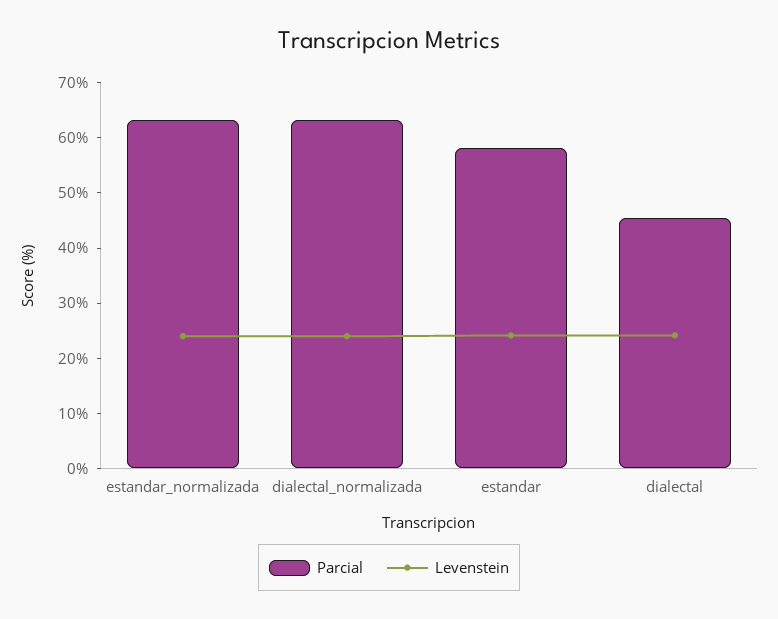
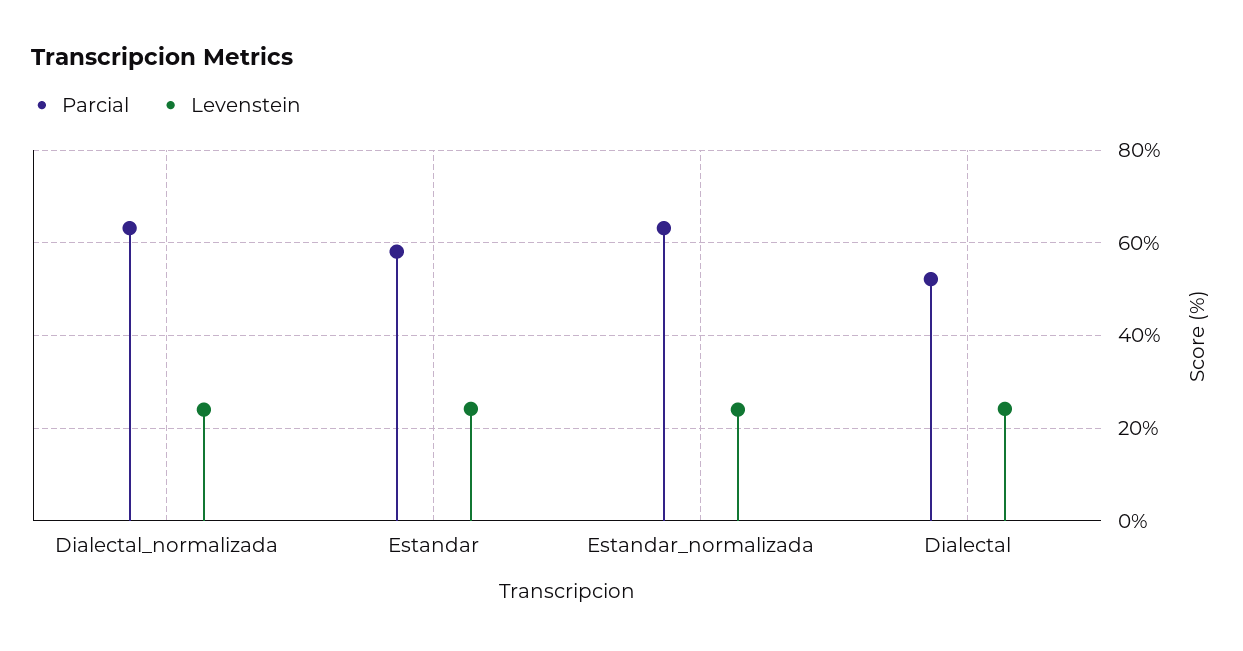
  {
    "Parcial": {
      "estandar_normalizada": 64,
      "dialectal_normalizada": 64,
      "estandar": 58,
-     "dialectal": 46
+     "dialectal": 52
    },
    "Levenstein": {
      "estandar_normalizada": 24,
      "dialectal_normalizada": 24,
      "estandar": 24,
      "dialectal": 24
    }
  }

